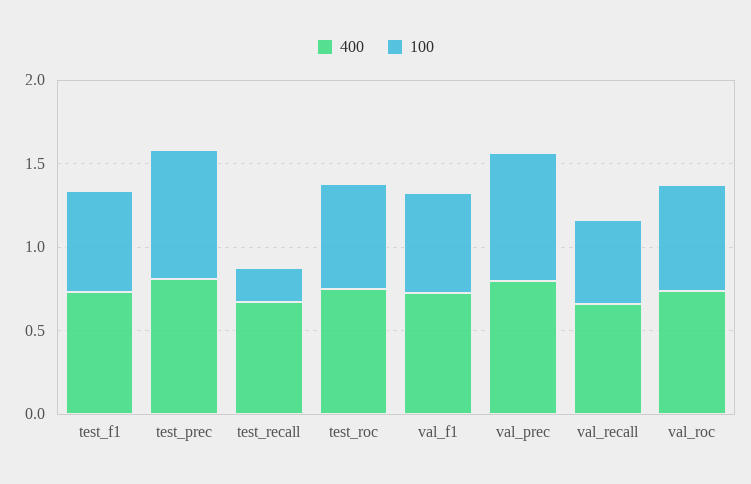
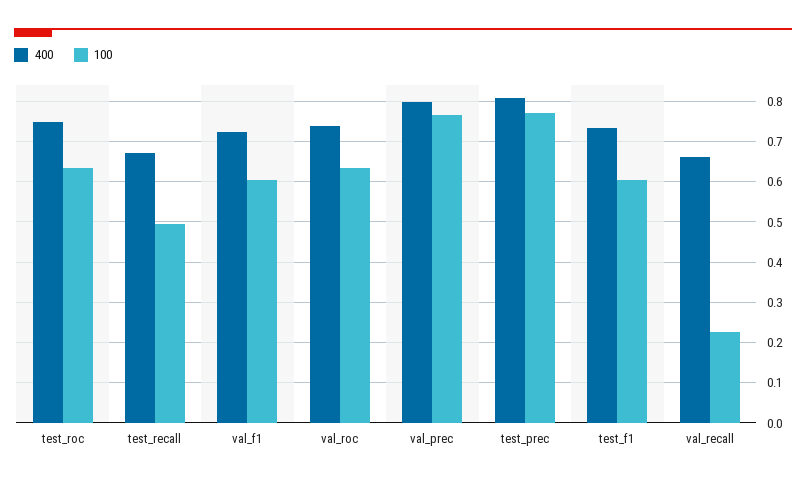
  {
    "400": {
      "test_f1": 0.74,
      "test_prec": 0.8,
      "test_recall": 0.68,
      "test_roc": 0.74,
      "val_f1": 0.72,
      "val_prec": 0.8,
      "val_recall": 0.66,
      "val_roc": 0.74
    },
    "100": {
      "test_f1": 0.6,
      "test_prec": 0.78,
-     "test_recall": 0.2,
+     "test_recall": 0.5,
      "test_roc": 0.64,
      "val_f1": 0.6,
      "val_prec": 0.76,
-     "val_recall": 0.5,
+     "val_recall": 0.22,
      "val_roc": 0.64
    }
  }

